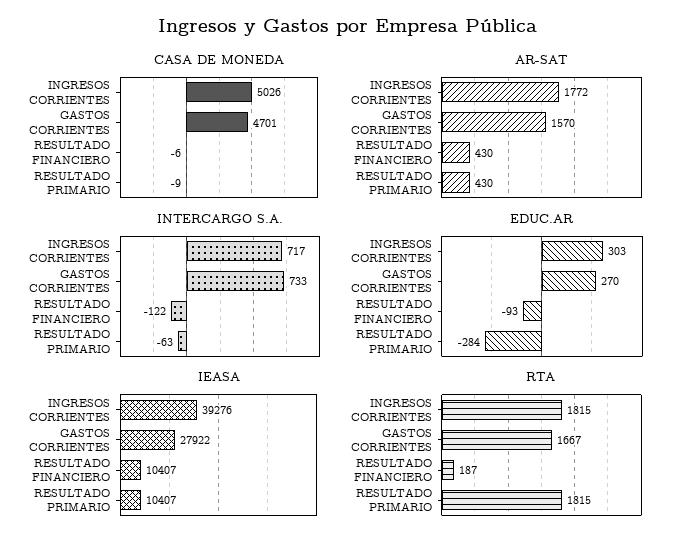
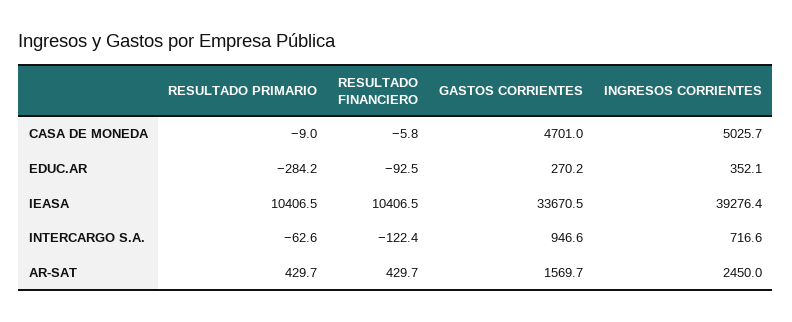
  {
    "CASA DE MONEDA": {
      "INGRESOS CORRIENTES": 5025.7,
      "GASTOS CORRIENTES": 4701,
      "RESULTADO FINANCIERO": -5.8,
      "RESULTADO PRIMARIO": -9
    },
    "AR-SAT": {
-     "INGRESOS CORRIENTES": 1772,
+     "INGRESOS CORRIENTES": 2450,
      "GASTOS CORRIENTES": 1569.7,
      "RESULTADO FINANCIERO": 429.7,
      "RESULTADO PRIMARIO": 429.7
    },
    "INTERCARGO S.A.": {
      "INGRESOS CORRIENTES": 716.6,
-     "GASTOS CORRIENTES": 733,
+     "GASTOS CORRIENTES": 946.6,
      "RESULTADO FINANCIERO": -122.4,
      "RESULTADO PRIMARIO": -62.6
    },
    "EDUC.AR": {
-     "INGRESOS CORRIENTES": 303,
+     "INGRESOS CORRIENTES": 352.1,
      "GASTOS CORRIENTES": 270.2,
      "RESULTADO FINANCIERO": -92.5,
      "RESULTADO PRIMARIO": -284.2
    },
    "IEASA": {
      "INGRESOS CORRIENTES": 39276.4,
-     "GASTOS CORRIENTES": 27922,
+     "GASTOS CORRIENTES": 33670.5,
      "RESULTADO FINANCIERO": 10406.5,
      "RESULTADO PRIMARIO": 10406.5
-   },
+   }
-   "RTA": {
-     "INGRESOS CORRIENTES": 1815,
-     "GASTOS CORRIENTES": 1667,
-     "RESULTADO FINANCIERO": 187,
-     "RESULTADO PRIMARIO": 1815
-   }
  }

